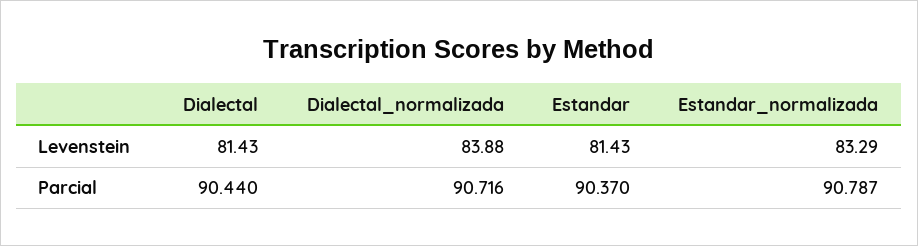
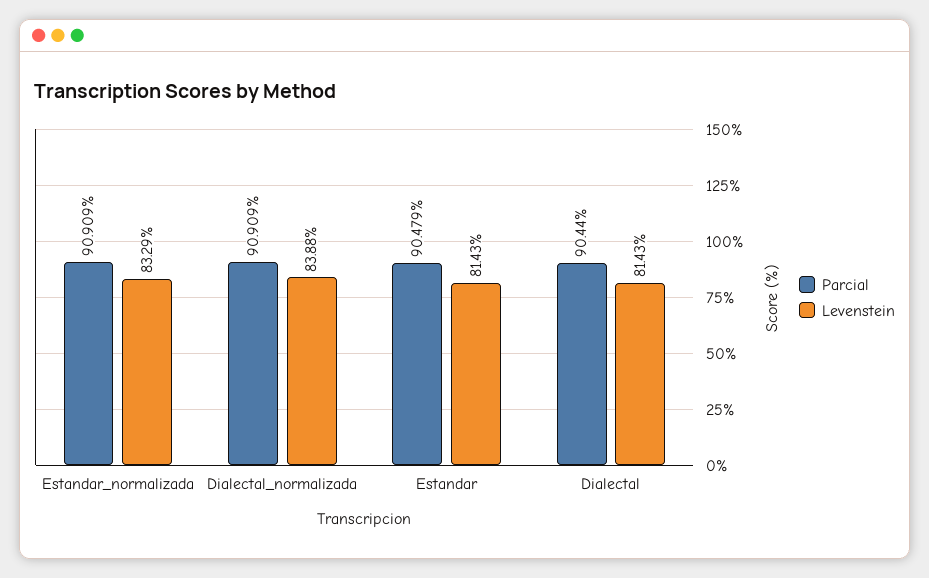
  {
    "Levenstein": {
      "Dialectal": 81.43,
      "Dialectal_normalizada": 83.88,
      "Estandar": 81.43,
      "Estandar_normalizada": 83.29
    },
    "Parcial": {
      "Dialectal": 90.44,
-     "Dialectal_normalizada": 90.716,
+     "Dialectal_normalizada": 90.909,
-     "Estandar": 90.37,
+     "Estandar": 90.479,
-     "Estandar_normalizada": 90.787
+     "Estandar_normalizada": 90.909
    }
  }

